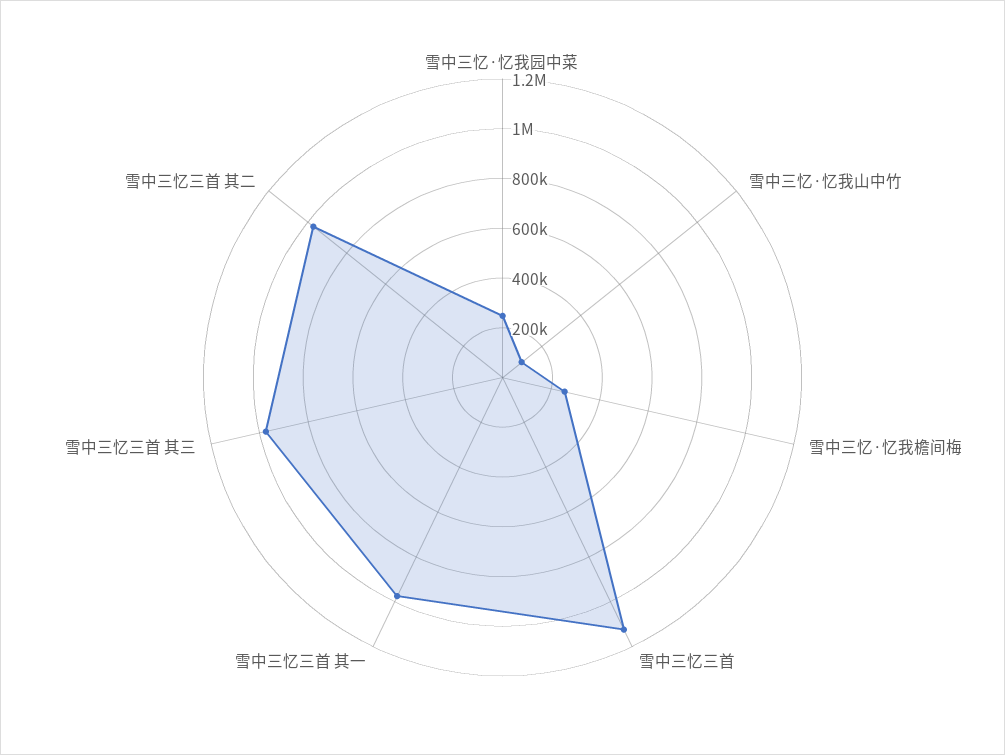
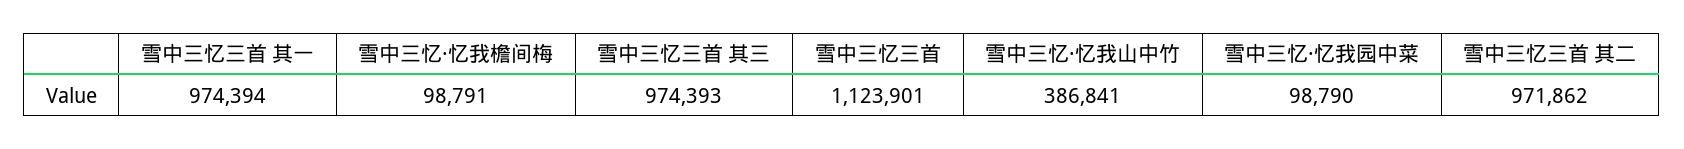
  {
-   "雪中三忆·忆我园中菜": 250000,
+   "雪中三忆·忆我园中菜": 98790,
-   "雪中三忆·忆我山中竹": 100000,
+   "雪中三忆·忆我山中竹": 386841,
-   "雪中三忆·忆我檐间梅": 250000,
+   "雪中三忆·忆我檐间梅": 98791,
    "雪中三忆三首": 1123901,
    "雪中三忆三首 其一": 974394,
    "雪中三忆三首 其三": 974393,
    "雪中三忆三首 其二": 971862
  }

